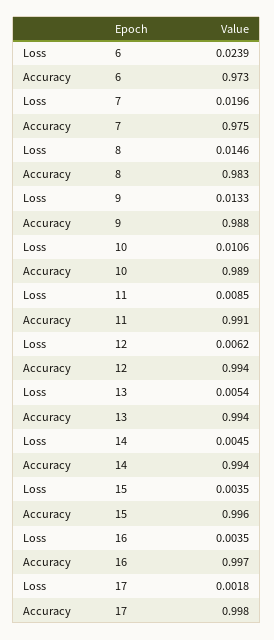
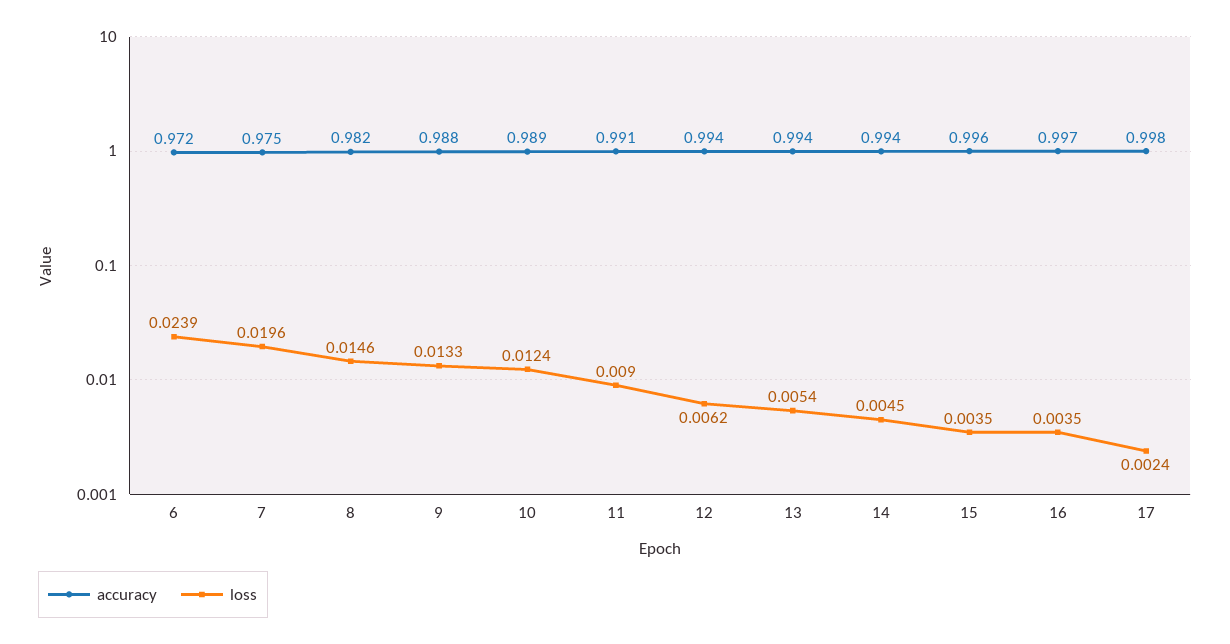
  {
    "Loss": {
      "6": 0.0239,
      "7": 0.0196,
      "8": 0.0146,
      "9": 0.0133,
-     "10": 0.0106,
+     "10": 0.0124,
-     "11": 0.0085,
+     "11": 0.009,
      "12": 0.0062,
      "13": 0.0054,
      "14": 0.0045,
      "15": 0.0035,
      "16": 0.0035,
-     "17": 0.0018
+     "17": 0.0024
    },
    "Accuracy": {
-     "6": 0.973,
+     "6": 0.972,
      "7": 0.975,
-     "8": 0.983,
+     "8": 0.982,
      "9": 0.988,
      "10": 0.989,
      "11": 0.991,
      "12": 0.994,
      "13": 0.994,
      "14": 0.994,
      "15": 0.996,
      "16": 0.997,
      "17": 0.998
    }
  }

